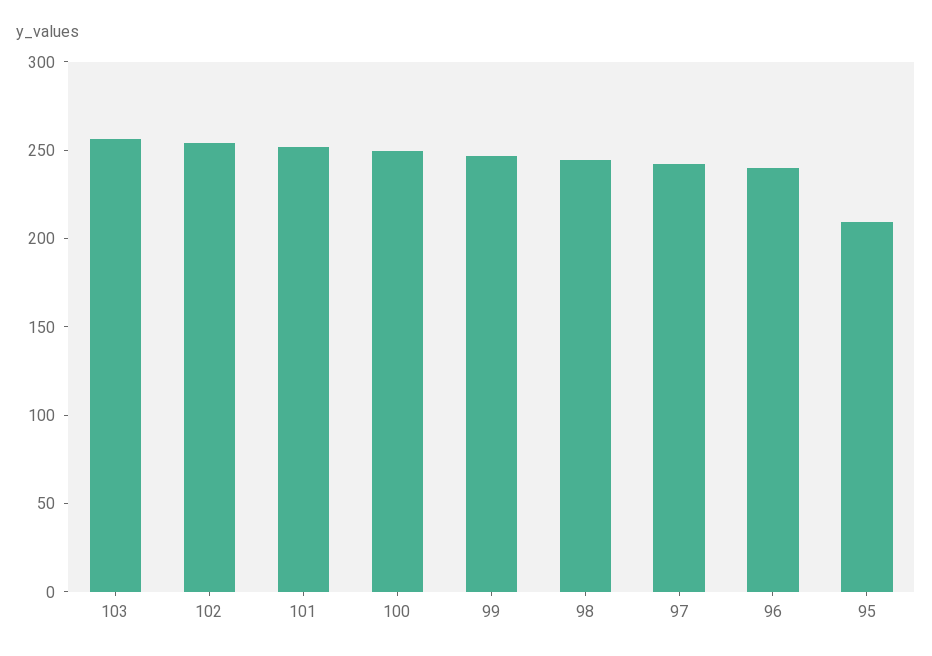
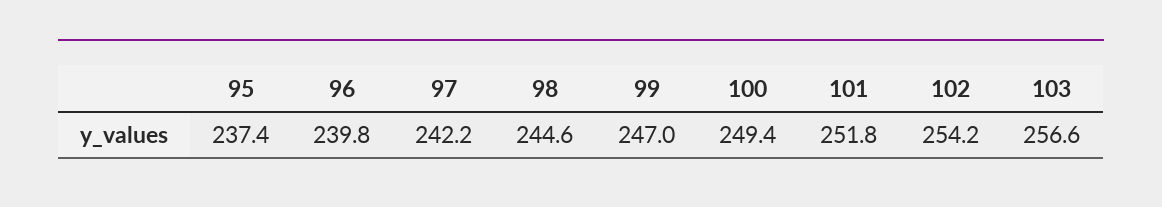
  {
    "103": 256.6,
    "102": 254.2,
    "101": 251.8,
    "100": 249.4,
    "99": 247,
    "98": 244.6,
    "97": 242.2,
    "96": 239.8,
-   "95": 210
+   "95": 237.4
  }

